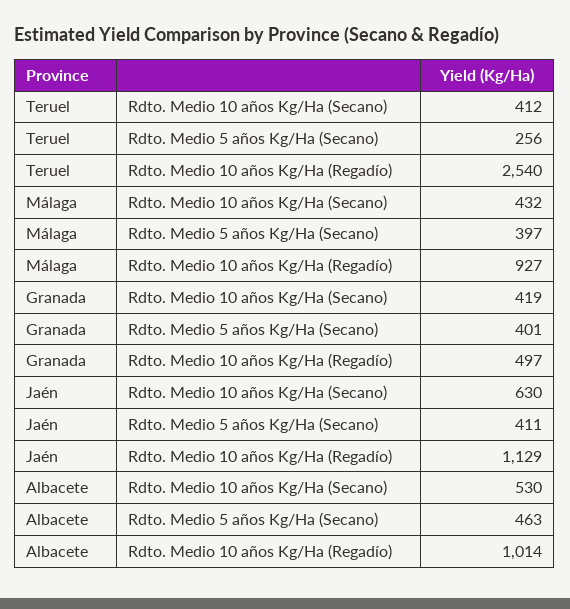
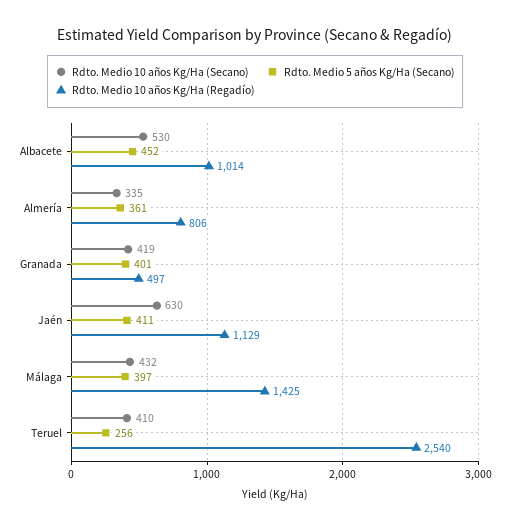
  {
    "Rdto. Medio 10 años Kg/Ha (Secano)": {
-     "Teruel": 412,
+     "Teruel": 410,
      "Málaga": 432,
      "Granada": 419,
      "Jaén": 630,
-     "Albacete": 530
+     "Albacete": 530,
+     "Almería": 335
    },
    "Rdto. Medio 5 años Kg/Ha (Secano)": {
      "Teruel": 256,
      "Málaga": 397,
      "Granada": 401,
      "Jaén": 411,
-     "Albacete": 463
+     "Albacete": 452,
+     "Almería": 361
    },
    "Rdto. Medio 10 años Kg/Ha (Regadío)": {
      "Teruel": 2540,
-     "Málaga": 927,
+     "Málaga": 1425,
      "Granada": 497,
      "Jaén": 1129,
-     "Albacete": 1014
+     "Albacete": 1014,
+     "Almería": 806
    }
  }

